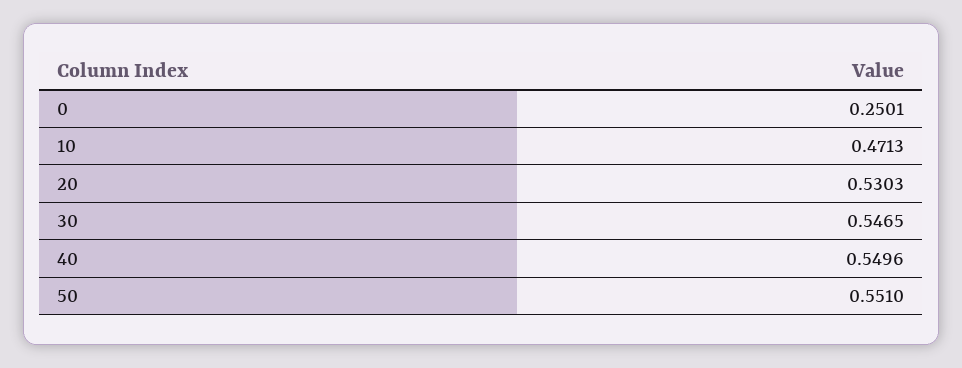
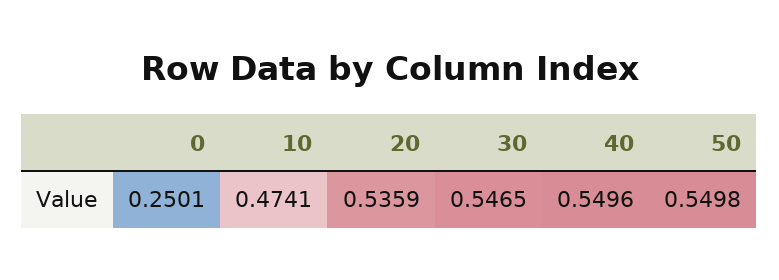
  {
    "0": 0.2501,
-   "10": 0.4713,
+   "10": 0.4741,
-   "20": 0.5303,
+   "20": 0.5359,
    "30": 0.5465,
    "40": 0.5496,
-   "50": 0.551
+   "50": 0.5498
  }

